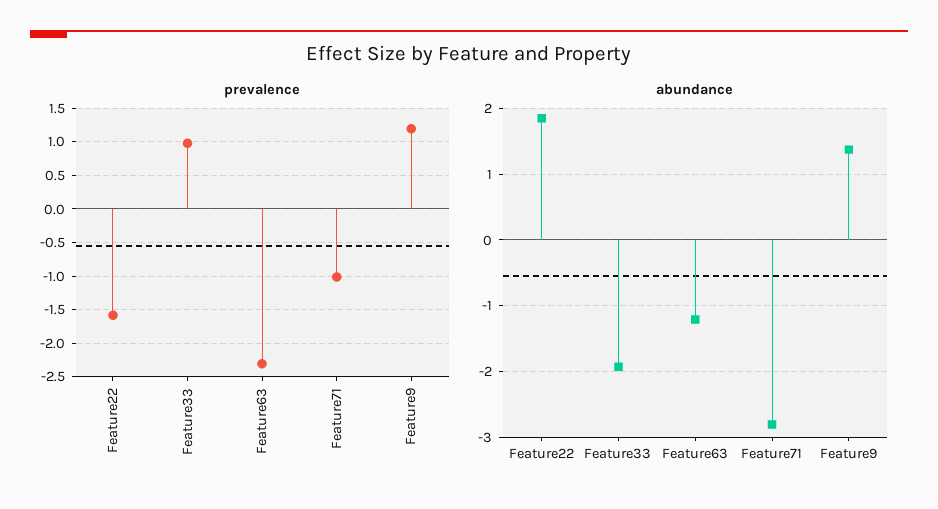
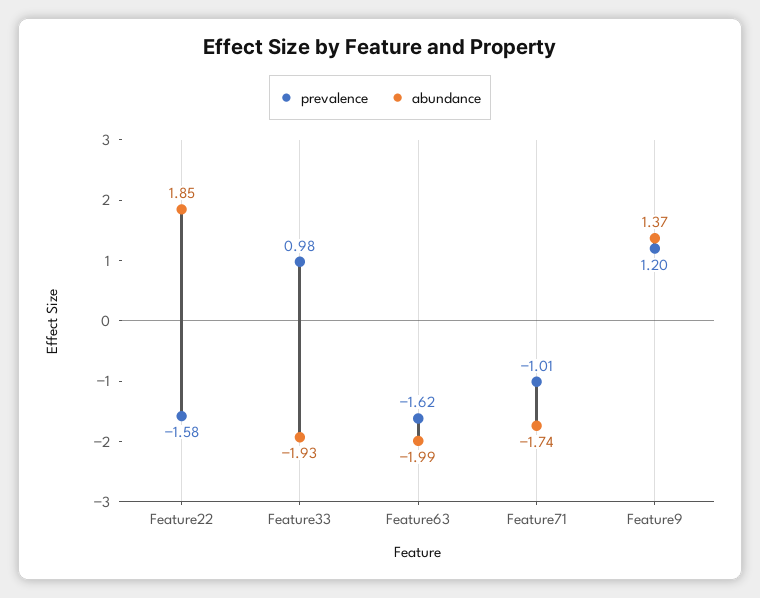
  {
    "prevalence": {
      "Feature22": -1.58,
      "Feature33": 0.98,
-     "Feature63": -2.3,
+     "Feature63": -1.62,
      "Feature71": -1.01,
      "Feature9": 1.2
    },
    "abundance": {
      "Feature22": 1.85,
      "Feature33": -1.93,
-     "Feature63": -1.2,
+     "Feature63": -1.99,
-     "Feature71": -2.8,
+     "Feature71": -1.74,
      "Feature9": 1.37
    }
  }

